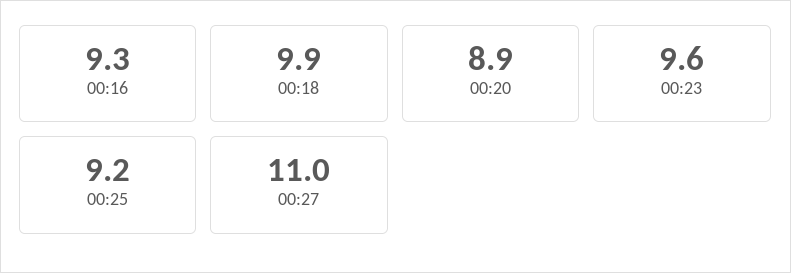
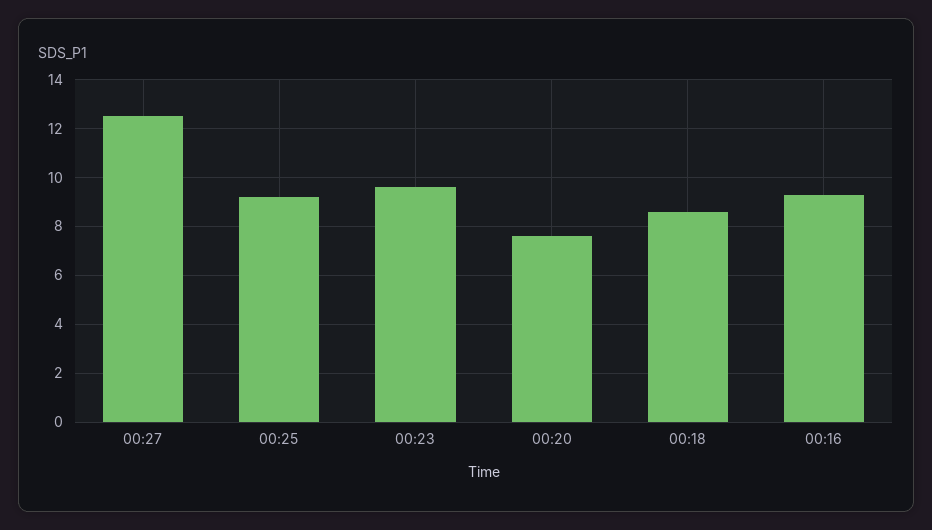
  {
    "00:16": 9.3,
-   "00:18": 9.9,
+   "00:18": 8.5,
-   "00:20": 8.9,
+   "00:20": 7.5,
    "00:23": 9.6,
    "00:25": 9.2,
-   "00:27": 11
+   "00:27": 12.5
  }

